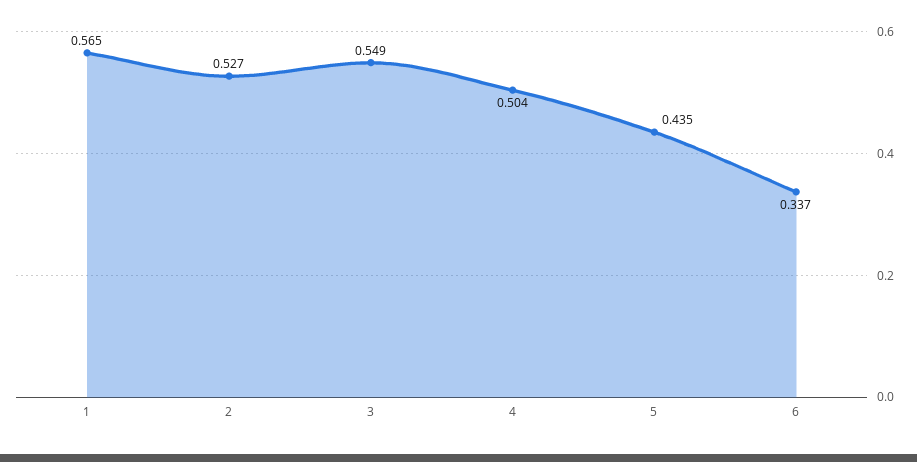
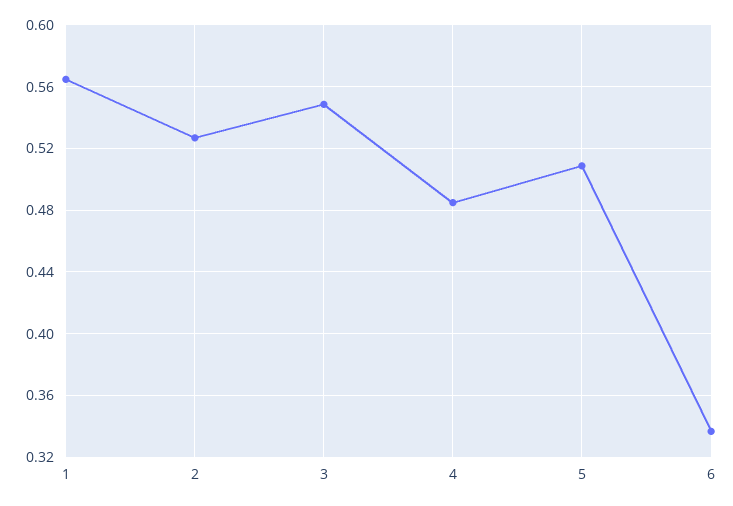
  {
    "1": 0.565,
    "2": 0.527,
    "3": 0.549,
-   "4": 0.504,
+   "4": 0.485,
-   "5": 0.435,
+   "5": 0.51,
    "6": 0.337
  }

